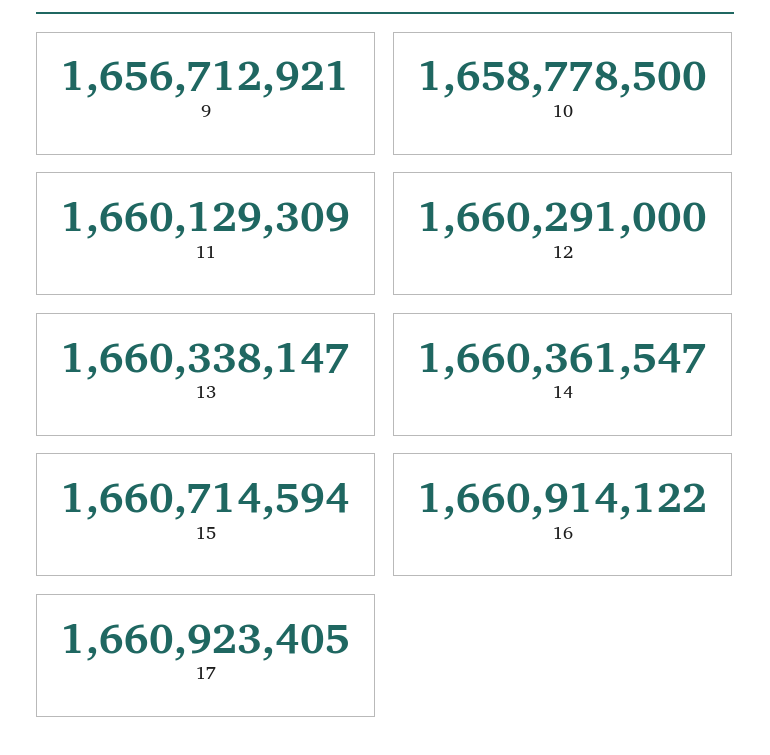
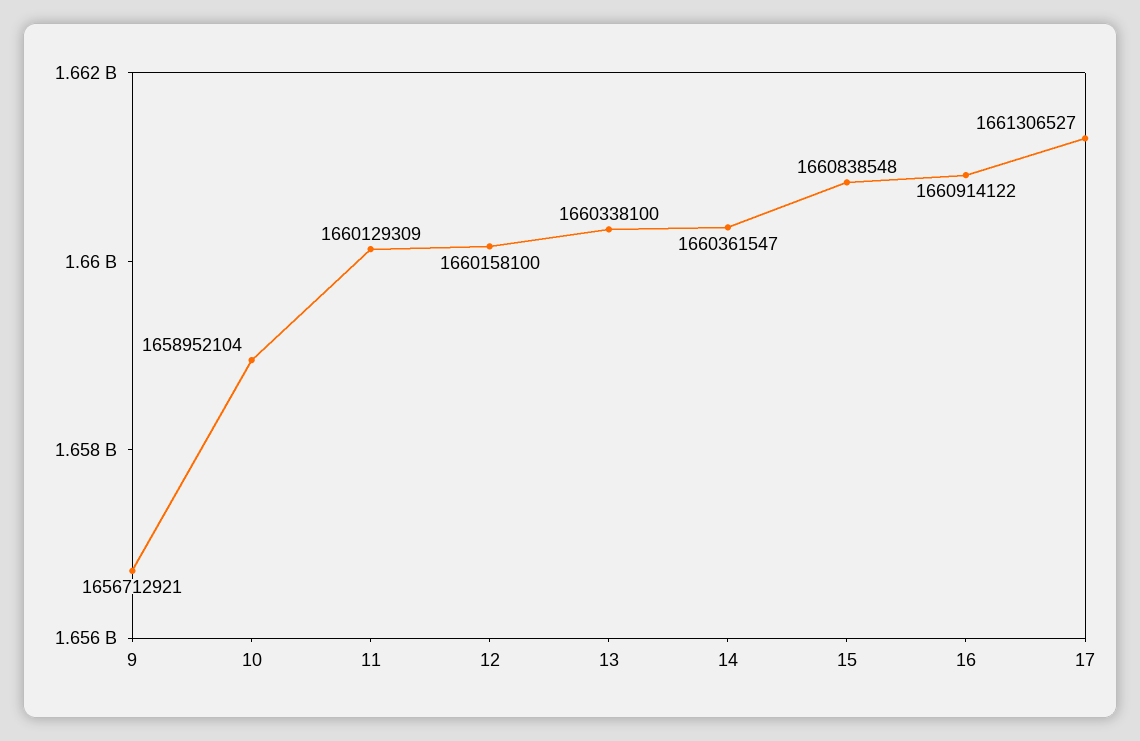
  {
    "9": 1656712921,
-   "10": 1658778500,
+   "10": 1658952104,
    "11": 1660129309,
-   "12": 1660291000,
+   "12": 1660158100,
-   "13": 1660338147,
+   "13": 1660338100,
    "14": 1660361547,
-   "15": 1660714594,
+   "15": 1660838548,
    "16": 1660914122,
-   "17": 1660923405
+   "17": 1661306527
  }

